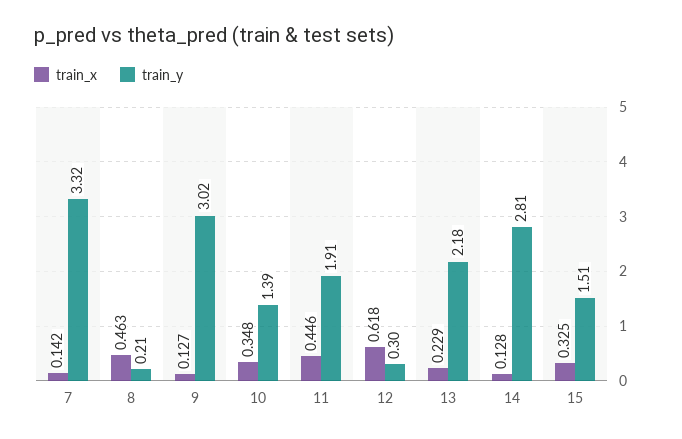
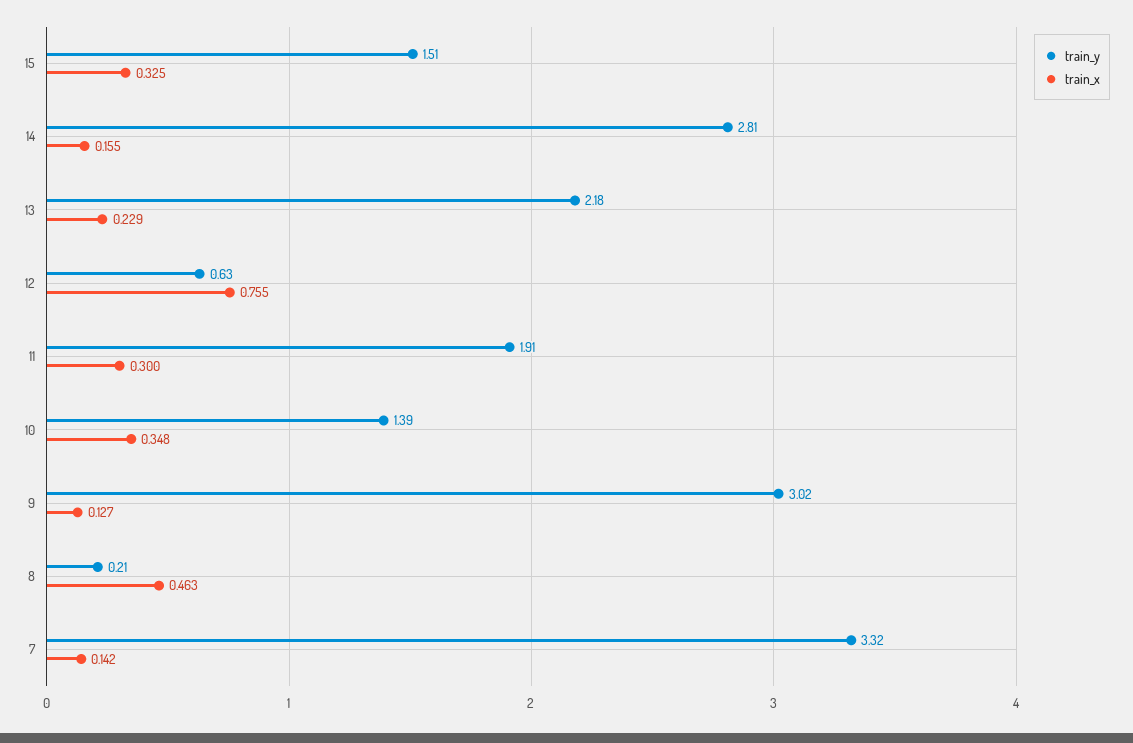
  {
    "train_x": {
      "7": 0.142,
      "8": 0.463,
      "9": 0.127,
      "10": 0.348,
-     "11": 0.446,
+     "11": 0.3,
-     "12": 0.618,
+     "12": 0.755,
      "13": 0.229,
-     "14": 0.128,
+     "14": 0.155,
      "15": 0.325
    },
    "train_y": {
      "7": 3.32,
      "8": 0.21,
      "9": 3.02,
      "10": 1.39,
      "11": 1.91,
-     "12": 0.3,
+     "12": 0.63,
      "13": 2.18,
      "14": 2.81,
      "15": 1.51
    }
  }

